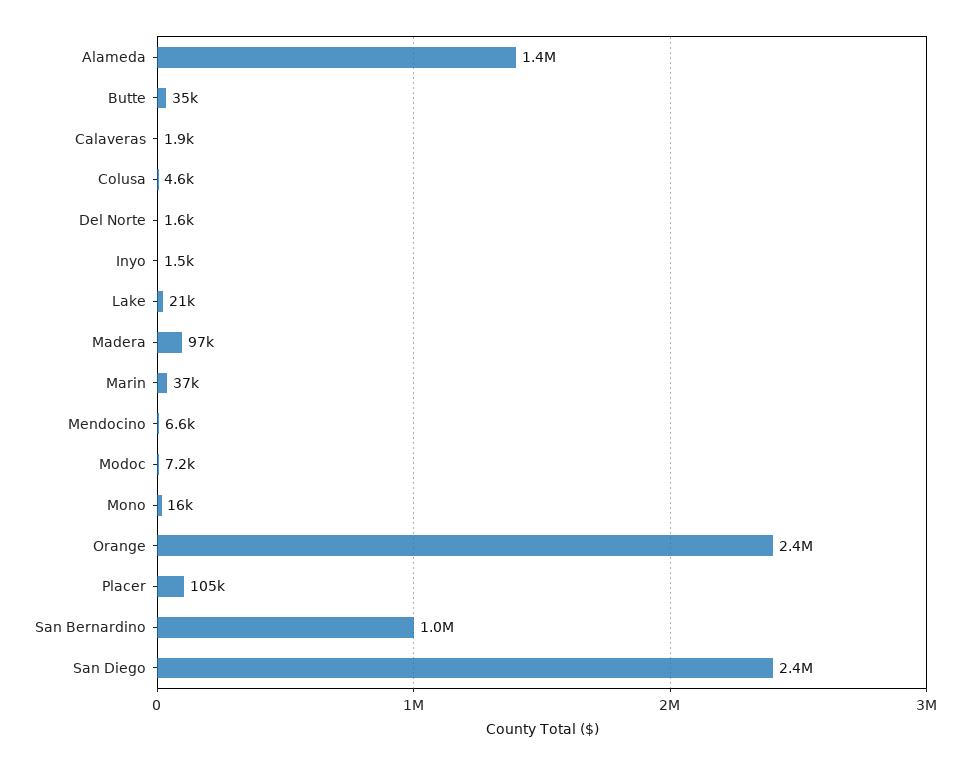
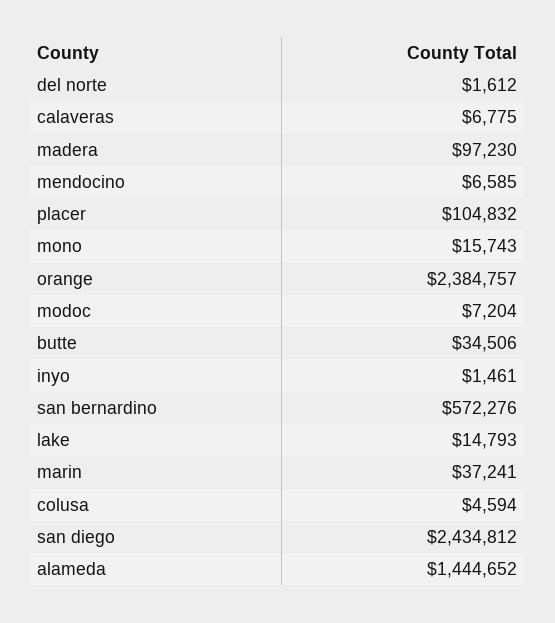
  {
    "Alameda": 1444652,
    "Butte": 34506,
-   "Calaveras": 1900,
+   "Calaveras": 6775,
    "Colusa": 4594,
    "Del Norte": 1612,
    "Inyo": 1461,
-   "Lake": 21000,
+   "Lake": 14793,
    "Madera": 97230,
    "Marin": 37241,
    "Mendocino": 6585,
    "Modoc": 7204,
    "Mono": 15743,
    "Orange": 2384757,
    "Placer": 104832,
-   "San Bernardino": 1000000,
+   "San Bernardino": 572276,
    "San Diego": 2434812
  }

